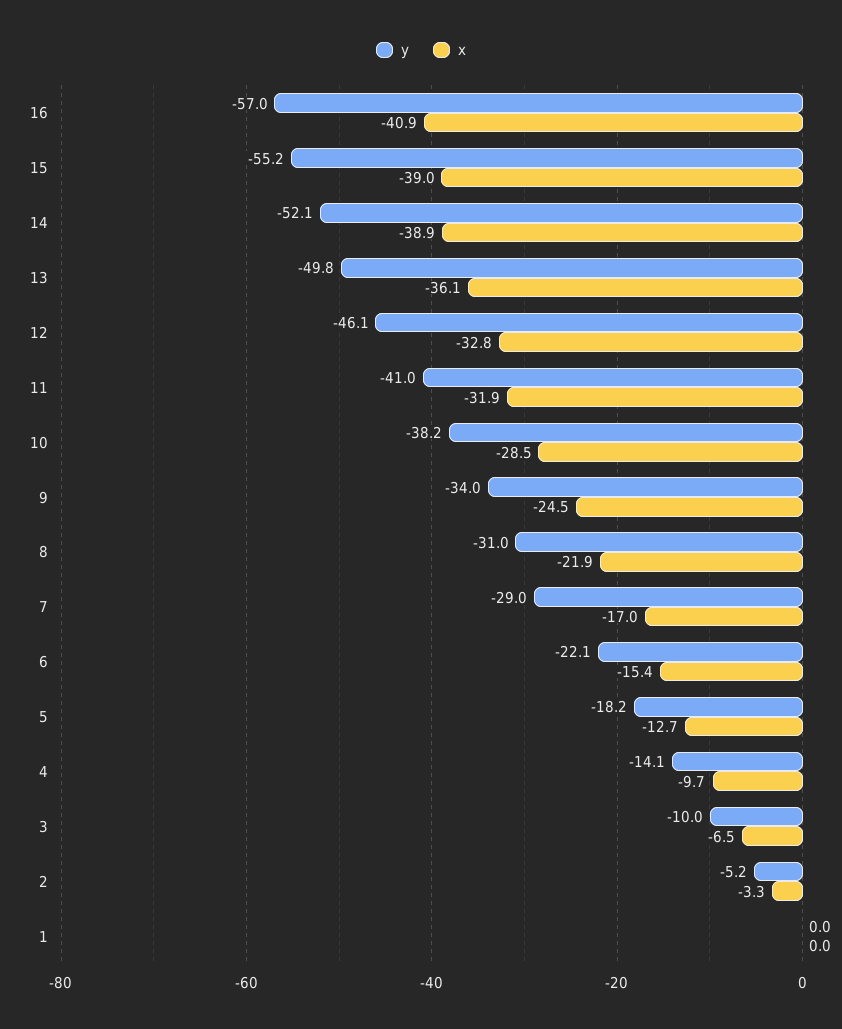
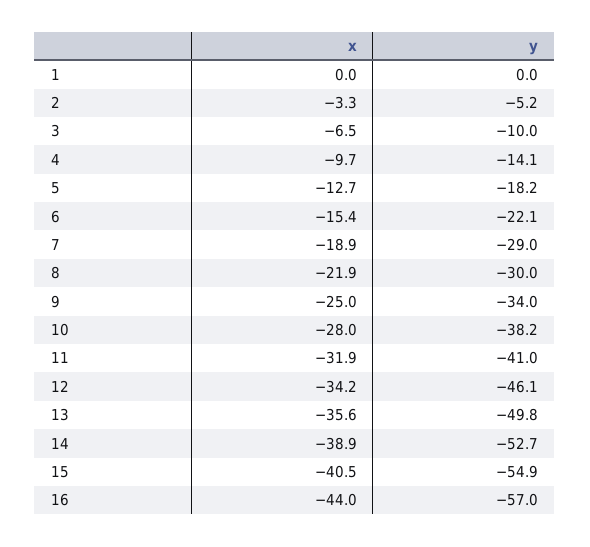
  {
    "y": {
      "16": -57,
-     "15": -55.2,
+     "15": -54.9,
-     "14": -52.1,
+     "14": -52.7,
      "13": -49.8,
      "12": -46.1,
      "11": -41,
      "10": -38.2,
      "9": -34,
-     "8": -31,
+     "8": -30,
      "7": -29,
      "6": -22.1,
      "5": -18.2,
      "4": -14.1,
      "3": -10,
      "2": -5.2,
      "1": 0
    },
    "x": {
-     "16": -40.9,
+     "16": -44,
-     "15": -39,
+     "15": -40.5,
      "14": -38.9,
-     "13": -36.1,
+     "13": -35.6,
-     "12": -32.8,
+     "12": -34.2,
      "11": -31.9,
-     "10": -28.5,
+     "10": -28,
-     "9": -24.5,
+     "9": -25,
      "8": -21.9,
-     "7": -17,
+     "7": -18.9,
      "6": -15.4,
      "5": -12.7,
      "4": -9.7,
      "3": -6.5,
      "2": -3.3,
      "1": 0
    }
  }

